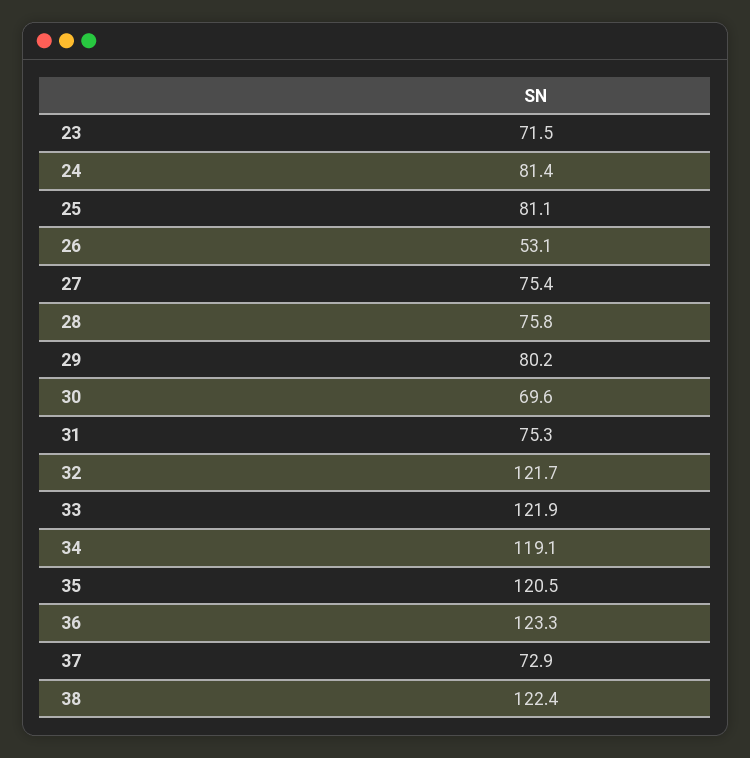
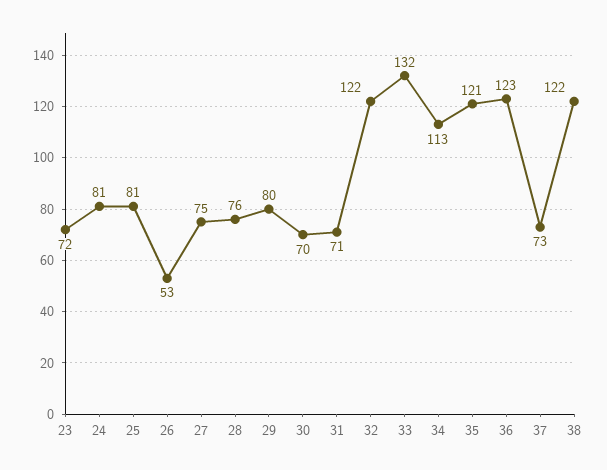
  {
    "23": 71.5,
    "24": 81.4,
    "25": 81.1,
    "26": 53.1,
    "27": 75.4,
    "28": 75.8,
    "29": 80.2,
    "30": 69.6,
-   "31": 75.3,
+   "31": 71,
    "32": 121.7,
-   "33": 121.9,
+   "33": 132,
-   "34": 119.1,
+   "34": 113,
    "35": 120.5,
    "36": 123.3,
    "37": 72.9,
    "38": 122.4
  }

